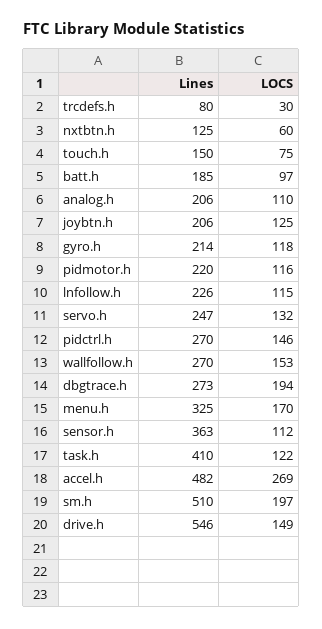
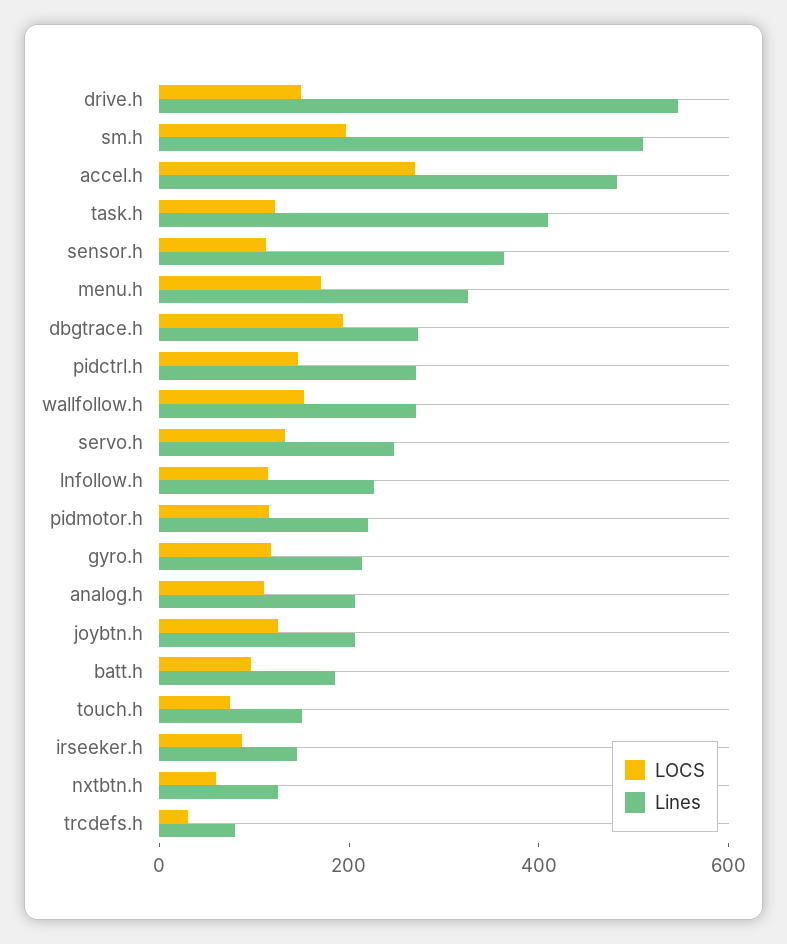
  {
    "Lines": {
      "trcdefs.h": 80,
      "nxtbtn.h": 125,
      "touch.h": 150,
      "batt.h": 185,
      "analog.h": 206,
      "joybtn.h": 206,
      "gyro.h": 214,
      "pidmotor.h": 220,
      "lnfollow.h": 226,
      "servo.h": 247,
      "pidctrl.h": 270,
      "wallfollow.h": 270,
      "dbgtrace.h": 273,
      "menu.h": 325,
      "sensor.h": 363,
      "task.h": 410,
      "accel.h": 482,
      "sm.h": 510,
-     "drive.h": 546
+     "drive.h": 546,
+     "irseeker.h": 150
    },
    "LOCS": {
      "trcdefs.h": 30,
      "nxtbtn.h": 60,
      "touch.h": 75,
      "batt.h": 97,
      "analog.h": 110,
      "joybtn.h": 125,
      "gyro.h": 118,
      "pidmotor.h": 116,
      "lnfollow.h": 115,
      "servo.h": 132,
      "pidctrl.h": 146,
      "wallfollow.h": 153,
      "dbgtrace.h": 194,
      "menu.h": 170,
      "sensor.h": 112,
      "task.h": 122,
      "accel.h": 269,
      "sm.h": 197,
-     "drive.h": 149
+     "drive.h": 149,
+     "irseeker.h": 100
    }
  }

